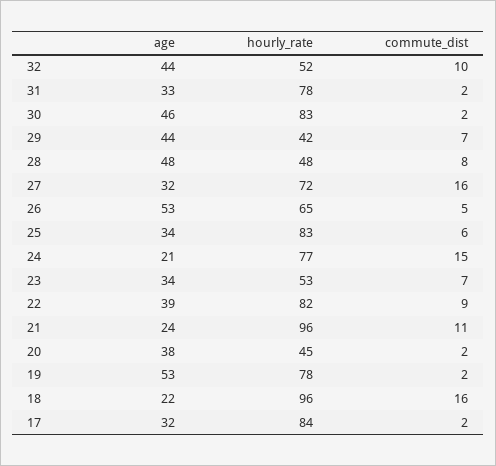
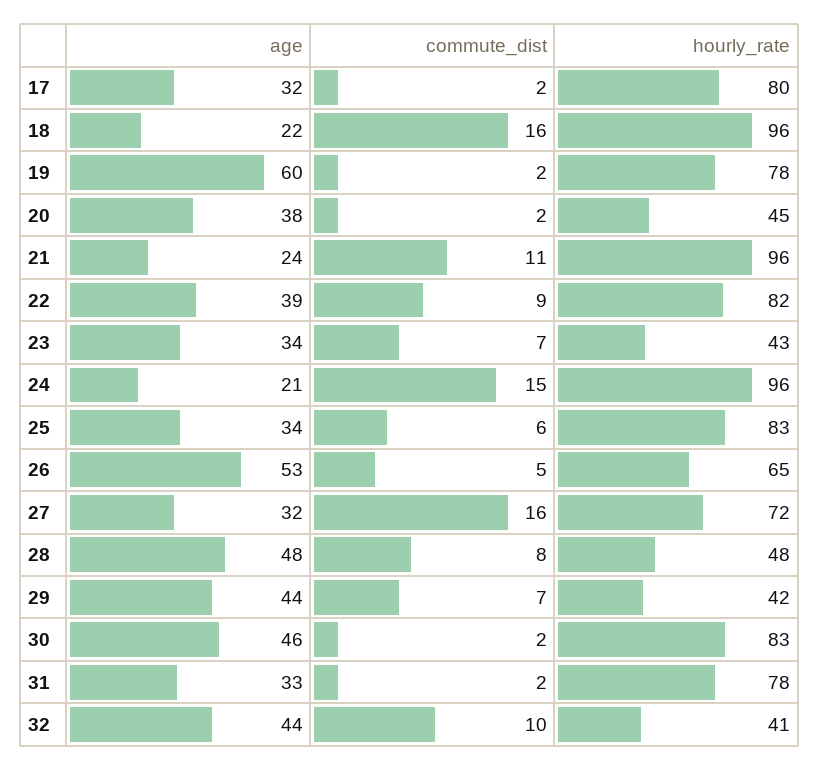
  {
    "age": {
      "32": 44,
      "31": 33,
      "30": 46,
      "29": 44,
      "28": 48,
      "27": 32,
      "26": 53,
      "25": 34,
      "24": 21,
      "23": 34,
      "22": 39,
      "21": 24,
      "20": 38,
-     "19": 53,
+     "19": 60,
      "18": 22,
      "17": 32
    },
    "hourly_rate": {
-     "32": 52,
+     "32": 41,
      "31": 78,
      "30": 83,
      "29": 42,
      "28": 48,
      "27": 72,
      "26": 65,
      "25": 83,
-     "24": 77,
+     "24": 96,
-     "23": 53,
+     "23": 43,
      "22": 82,
      "21": 96,
      "20": 45,
      "19": 78,
      "18": 96,
-     "17": 84
+     "17": 80
    },
    "commute_dist": {
      "32": 10,
      "31": 2,
      "30": 2,
      "29": 7,
      "28": 8,
      "27": 16,
      "26": 5,
      "25": 6,
      "24": 15,
      "23": 7,
      "22": 9,
      "21": 11,
      "20": 2,
      "19": 2,
      "18": 16,
      "17": 2
    }
  }

